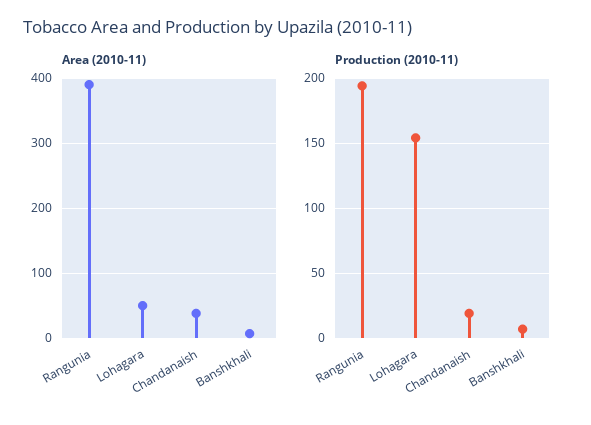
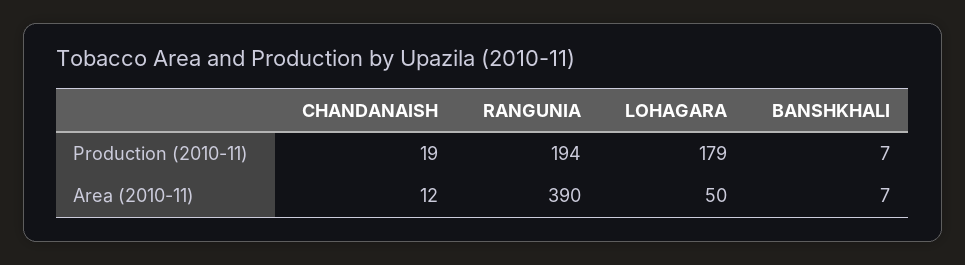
  {
    "Area (2010-11)": {
      "Rangunia": 390,
      "Lohagara": 50,
-     "Chandanaish": 40,
+     "Chandanaish": 12,
      "Banshkhali": 7
    },
    "Production (2010-11)": {
      "Rangunia": 194,
-     "Lohagara": 155,
+     "Lohagara": 179,
      "Chandanaish": 19,
      "Banshkhali": 7
    }
  }

